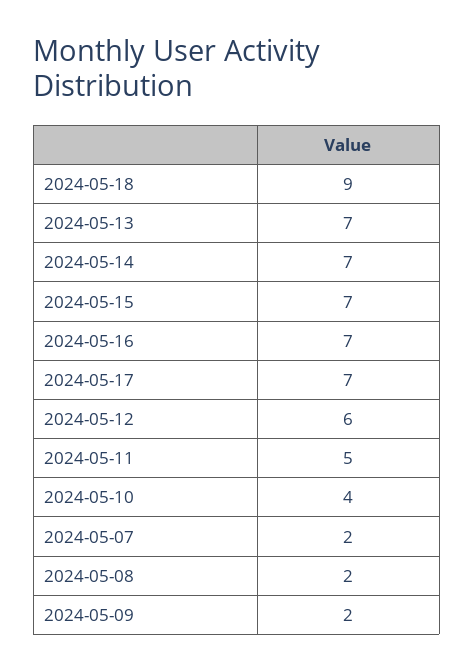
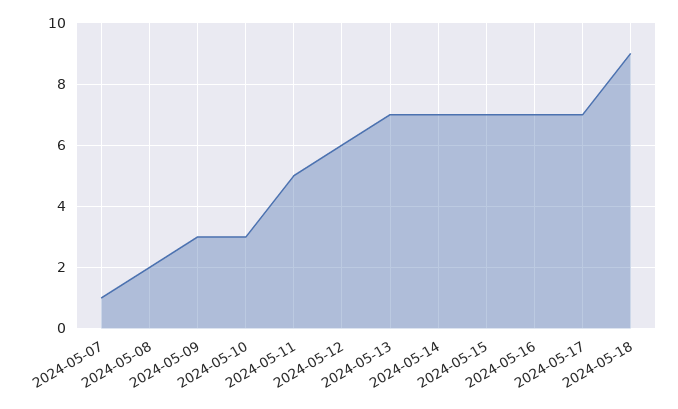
  {
    "2024-05-18": 9,
    "2024-05-13": 7,
    "2024-05-14": 7,
    "2024-05-15": 7,
    "2024-05-16": 7,
    "2024-05-17": 7,
    "2024-05-12": 6,
    "2024-05-11": 5,
-   "2024-05-10": 4,
+   "2024-05-10": 3,
-   "2024-05-07": 2,
+   "2024-05-07": 1,
    "2024-05-08": 2,
-   "2024-05-09": 2
+   "2024-05-09": 3
  }

